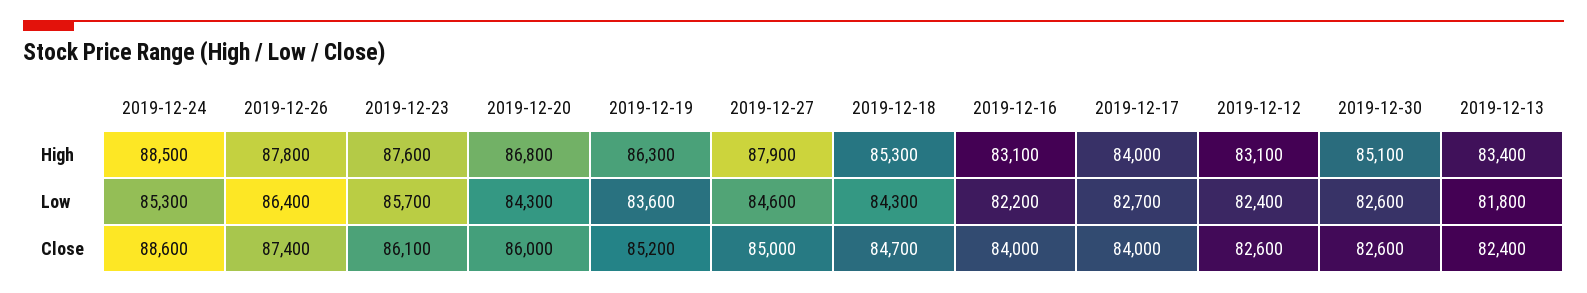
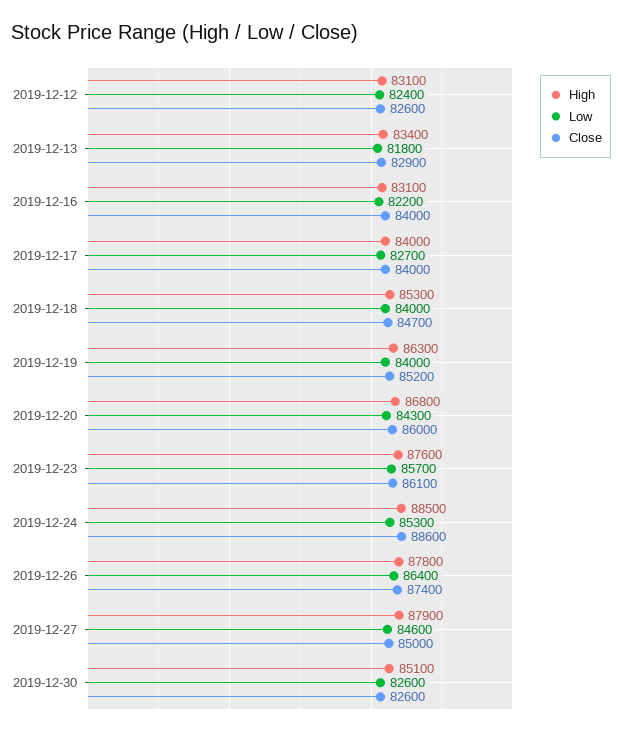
  {
    "High": {
      "2019-12-24": 88500,
      "2019-12-26": 87800,
      "2019-12-23": 87600,
      "2019-12-20": 86800,
      "2019-12-19": 86300,
      "2019-12-27": 87900,
      "2019-12-18": 85300,
      "2019-12-16": 83100,
      "2019-12-17": 84000,
      "2019-12-12": 83100,
      "2019-12-30": 85100,
      "2019-12-13": 83400
    },
    "Low": {
      "2019-12-24": 85300,
      "2019-12-26": 86400,
      "2019-12-23": 85700,
      "2019-12-20": 84300,
-     "2019-12-19": 83600,
+     "2019-12-19": 84000,
      "2019-12-27": 84600,
-     "2019-12-18": 84300,
+     "2019-12-18": 84000,
      "2019-12-16": 82200,
      "2019-12-17": 82700,
      "2019-12-12": 82400,
      "2019-12-30": 82600,
      "2019-12-13": 81800
    },
    "Close": {
      "2019-12-24": 88600,
      "2019-12-26": 87400,
      "2019-12-23": 86100,
      "2019-12-20": 86000,
      "2019-12-19": 85200,
      "2019-12-27": 85000,
      "2019-12-18": 84700,
      "2019-12-16": 84000,
      "2019-12-17": 84000,
      "2019-12-12": 82600,
      "2019-12-30": 82600,
-     "2019-12-13": 82400
+     "2019-12-13": 82900
    }
  }

